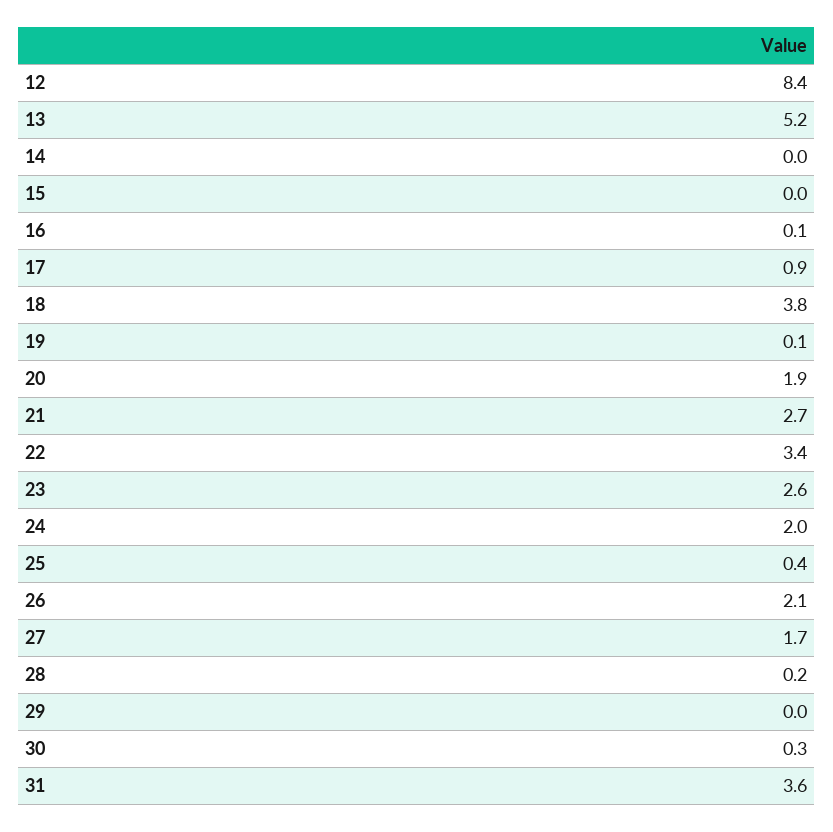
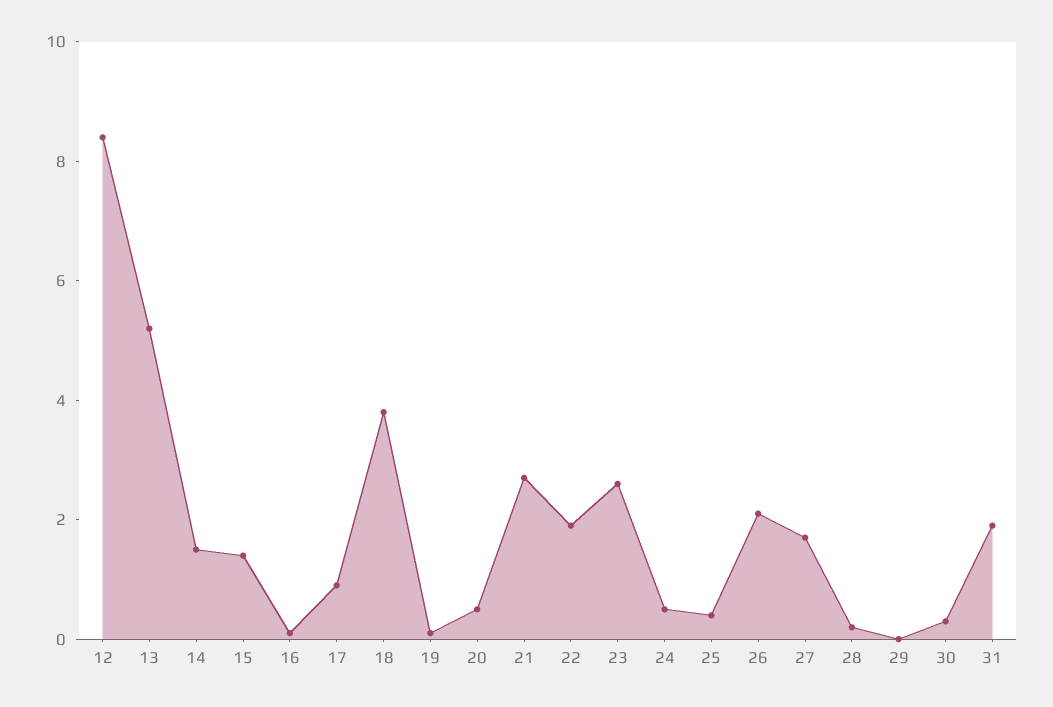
  {
    "12": 8.4,
    "13": 5.2,
-   "14": 0,
+   "14": 1.5,
-   "15": 0,
+   "15": 1.5,
    "16": 0.1,
    "17": 0.9,
    "18": 3.8,
    "19": 0.1,
-   "20": 1.9,
+   "20": 0.5,
    "21": 2.7,
-   "22": 3.4,
+   "22": 2,
    "23": 2.6,
-   "24": 2,
+   "24": 0.5,
    "25": 0.4,
    "26": 2.1,
    "27": 1.7,
    "28": 0.2,
    "29": 0,
    "30": 0.3,
-   "31": 3.6
+   "31": 2
  }

